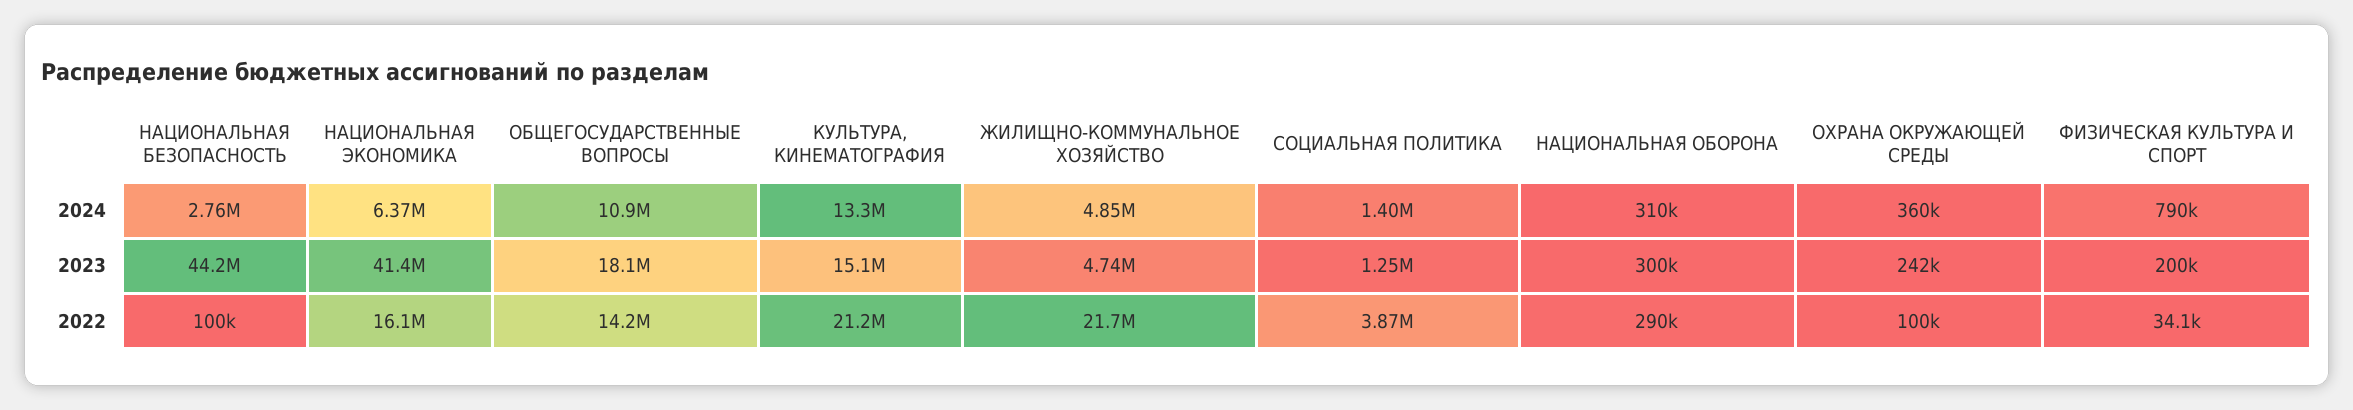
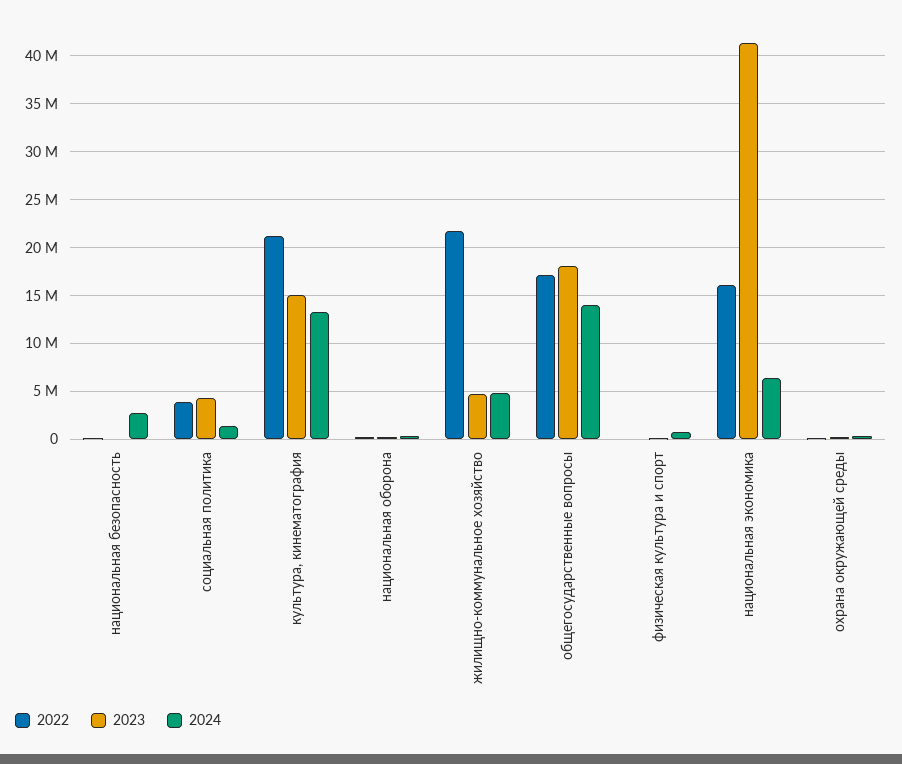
  {
    "2024": {
      "НАЦИОНАЛЬНАЯ БЕЗОПАСНОСТЬ": 2760000,
      "НАЦИОНАЛЬНАЯ ЭКОНОМИКА": 6370000,
-     "ОБЩЕГОСУДАРСТВЕННЫЕ ВОПРОСЫ": 10900000,
+     "ОБЩЕГОСУДАРСТВЕННЫЕ ВОПРОСЫ": 14000000,
      "КУЛЬТУРА, КИНЕМАТОГРАФИЯ": 13300000,
      "ЖИЛИЩНО-КОММУНАЛЬНОЕ ХОЗЯЙСТВО": 4850000,
      "СОЦИАЛЬНАЯ ПОЛИТИКА": 1400000,
      "НАЦИОНАЛЬНАЯ ОБОРОНА": 310000,
      "ОХРАНА ОКРУЖАЮЩЕЙ СРЕДЫ": 360000,
      "ФИЗИЧЕСКАЯ КУЛЬТУРА И СПОРТ": 790000
    },
    "2023": {
-     "НАЦИОНАЛЬНАЯ БЕЗОПАСНОСТЬ": 44200000,
+     "НАЦИОНАЛЬНАЯ БЕЗОПАСНОСТЬ": 0,
      "НАЦИОНАЛЬНАЯ ЭКОНОМИКА": 41400000,
      "ОБЩЕГОСУДАРСТВЕННЫЕ ВОПРОСЫ": 18100000,
      "КУЛЬТУРА, КИНЕМАТОГРАФИЯ": 15100000,
      "ЖИЛИЩНО-КОММУНАЛЬНОЕ ХОЗЯЙСТВО": 4740000,
-     "СОЦИАЛЬНАЯ ПОЛИТИКА": 1250000,
+     "СОЦИАЛЬНАЯ ПОЛИТИКА": 4000000,
      "НАЦИОНАЛЬНАЯ ОБОРОНА": 300000,
      "ОХРАНА ОКРУЖАЮЩЕЙ СРЕДЫ": 242000,
      "ФИЗИЧЕСКАЯ КУЛЬТУРА И СПОРТ": 200000
    },
    "2022": {
      "НАЦИОНАЛЬНАЯ БЕЗОПАСНОСТЬ": 100000,
      "НАЦИОНАЛЬНАЯ ЭКОНОМИКА": 16100000,
-     "ОБЩЕГОСУДАРСТВЕННЫЕ ВОПРОСЫ": 14200000,
+     "ОБЩЕГОСУДАРСТВЕННЫЕ ВОПРОСЫ": 17000000,
      "КУЛЬТУРА, КИНЕМАТОГРАФИЯ": 21200000,
      "ЖИЛИЩНО-КОММУНАЛЬНОЕ ХОЗЯЙСТВО": 21700000,
      "СОЦИАЛЬНАЯ ПОЛИТИКА": 3870000,
      "НАЦИОНАЛЬНАЯ ОБОРОНА": 290000,
      "ОХРАНА ОКРУЖАЮЩЕЙ СРЕДЫ": 100000,
      "ФИЗИЧЕСКАЯ КУЛЬТУРА И СПОРТ": 34100
    }
  }

